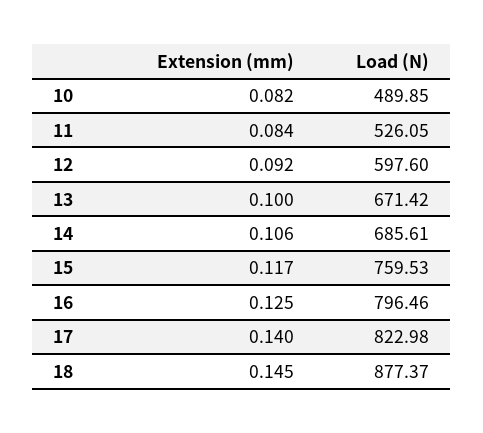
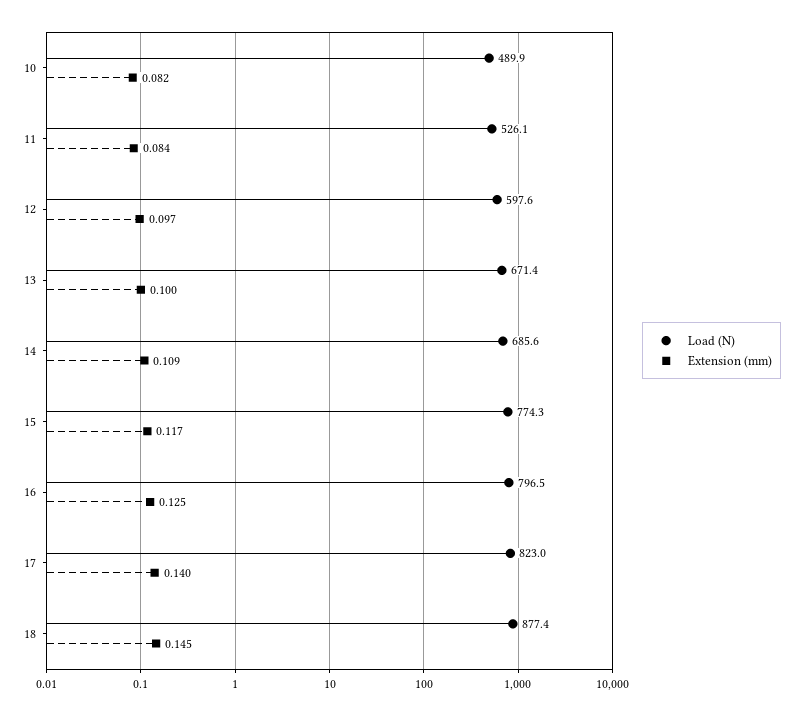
  {
    "Extension (mm)": {
      "10": 0.082,
      "11": 0.084,
-     "12": 0.092,
+     "12": 0.097,
      "13": 0.1,
-     "14": 0.106,
+     "14": 0.109,
      "15": 0.117,
      "16": 0.125,
      "17": 0.14,
      "18": 0.145
    },
    "Load (N)": {
      "10": 489.85,
      "11": 526.05,
      "12": 597.6,
      "13": 671.42,
      "14": 685.61,
-     "15": 759.53,
+     "15": 774.3,
      "16": 796.46,
      "17": 822.98,
      "18": 877.37
    }
  }

